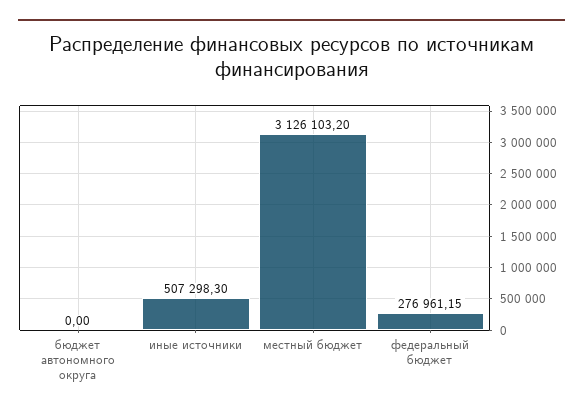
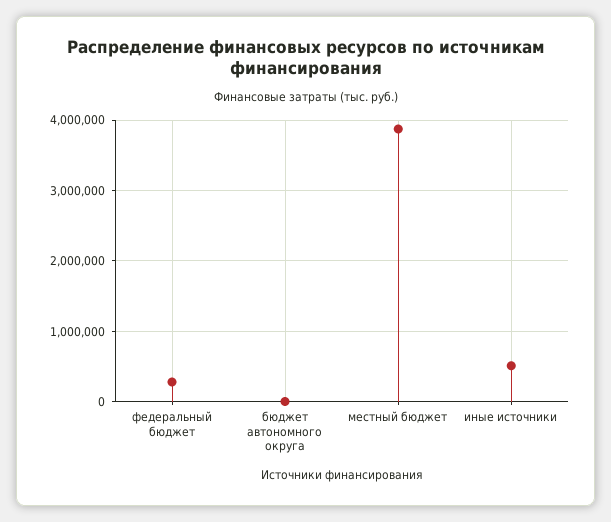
  {
    "бюджет автономного округа": 0,
    "иные источники": 507298.3,
-   "местный бюджет": 3126103.2,
+   "местный бюджет": 3900000,
    "федеральный бюджет": 276961.15
  }

